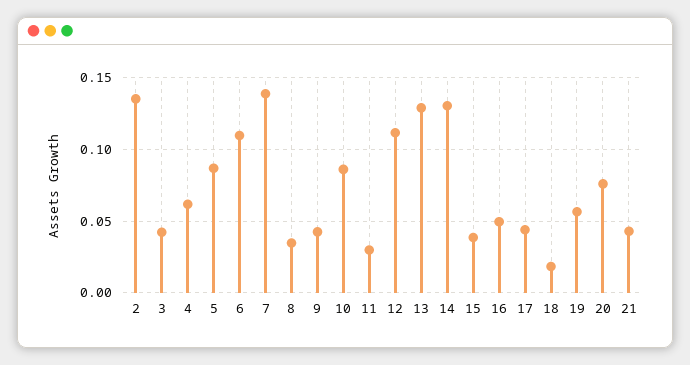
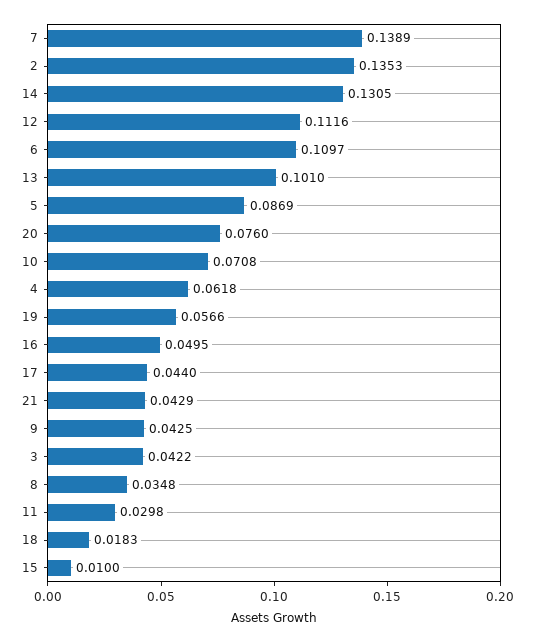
  {
    "2": 0.1353,
    "3": 0.0422,
    "4": 0.0618,
    "5": 0.0869,
    "6": 0.1097,
    "7": 0.1389,
    "8": 0.0348,
    "9": 0.0425,
-   "10": 0.085,
+   "10": 0.0708,
    "11": 0.0298,
    "12": 0.1116,
-   "13": 0.13,
+   "13": 0.101,
    "14": 0.1305,
-   "15": 0.04,
+   "15": 0.01,
    "16": 0.0495,
    "17": 0.044,
    "18": 0.0183,
    "19": 0.0566,
    "20": 0.076,
    "21": 0.0429
  }

